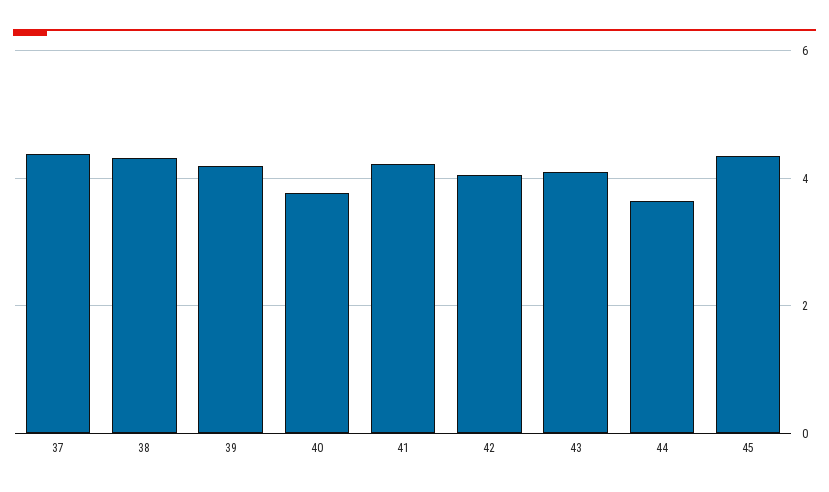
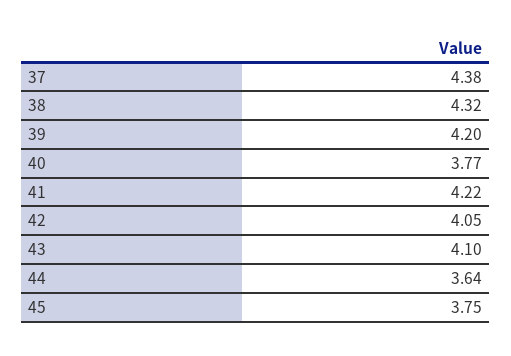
  {
    "37": 4.38,
    "38": 4.32,
    "39": 4.2,
    "40": 3.77,
    "41": 4.22,
    "42": 4.05,
    "43": 4.1,
    "44": 3.64,
-   "45": 4.4
+   "45": 3.75
  }

